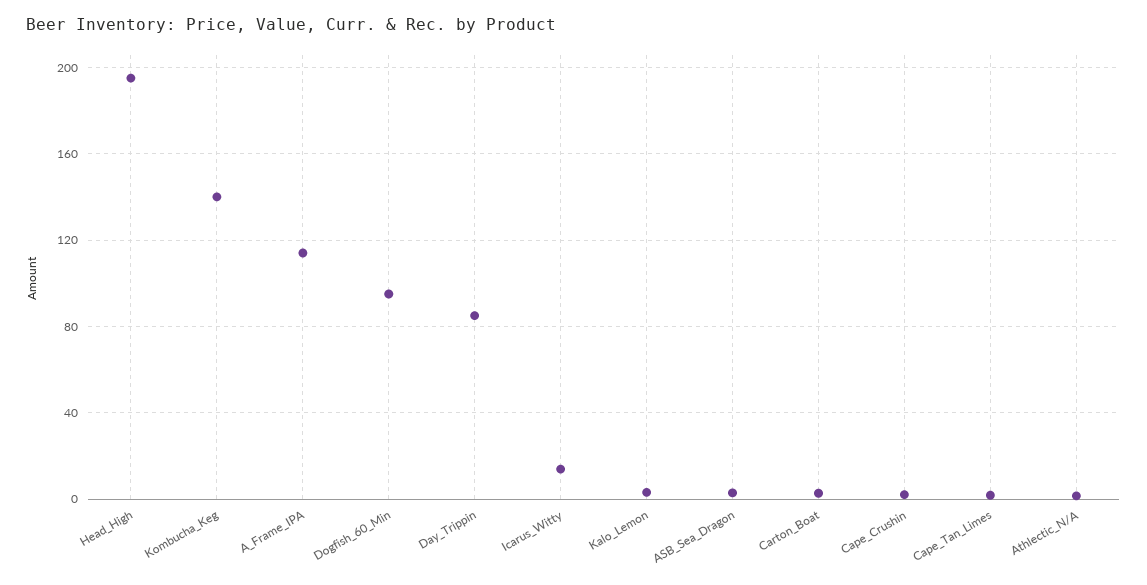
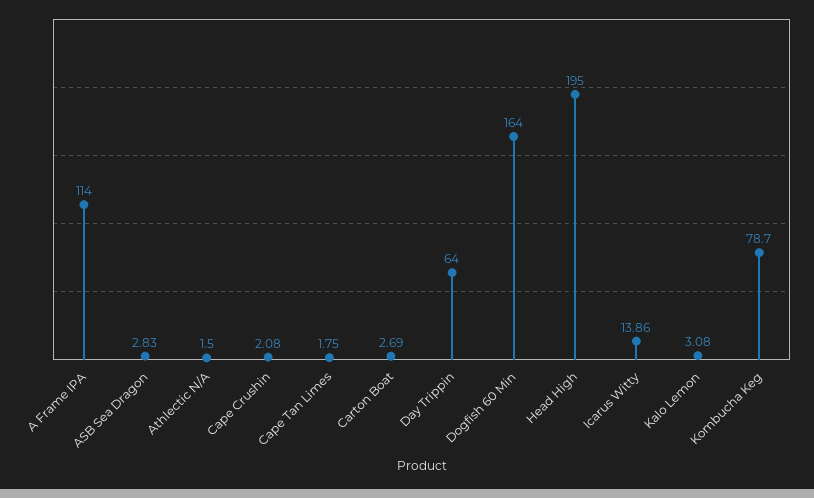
  {
    "Head_High": 195,
-   "Kombucha_Keg": 140,
+   "Kombucha_Keg": 78.7,
    "A_Frame_IPA": 114,
-   "Dogfish_60_Min": 95,
+   "Dogfish_60_Min": 164,
-   "Day_Trippin": 85,
+   "Day_Trippin": 64,
    "Icarus_Witty": 13.86,
    "Kalo_Lemon": 3.08,
    "ASB_Sea_Dragon": 2.83,
    "Carton_Boat": 2.69,
    "Cape_Crushin": 2.08,
    "Cape_Tan_Limes": 1.75,
    "Athlectic_N/A": 1.5
  }

